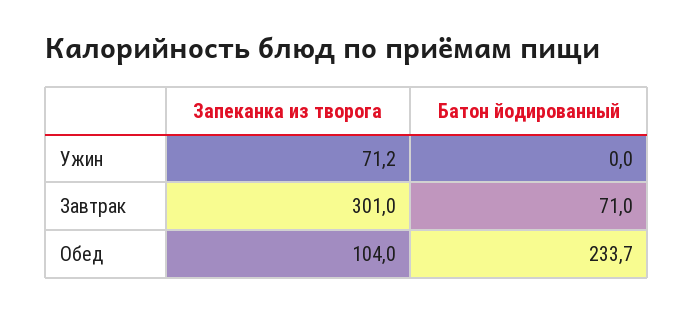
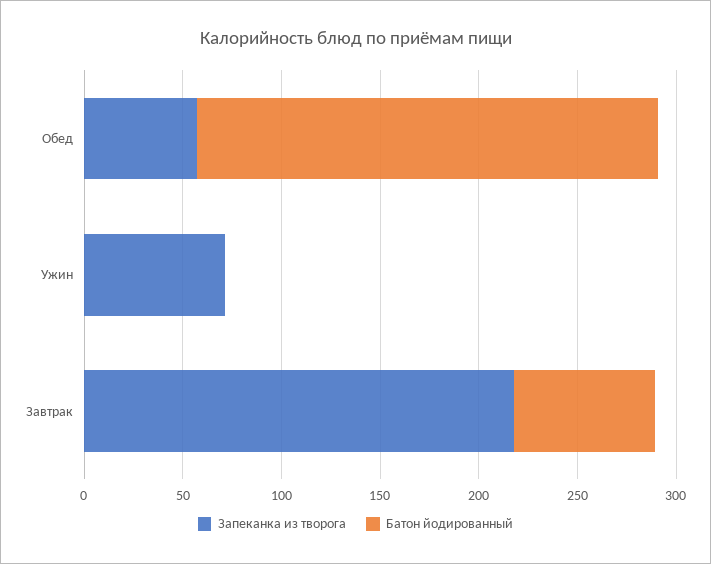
  {
    "Запеканка из творога": {
      "Ужин": 71.2,
-     "Завтрак": 301,
+     "Завтрак": 220,
-     "Обед": 104
+     "Обед": 60
    },
    "Батон йодированный": {
      "Ужин": 0,
      "Завтрак": 71,
      "Обед": 233.7
    }
  }

